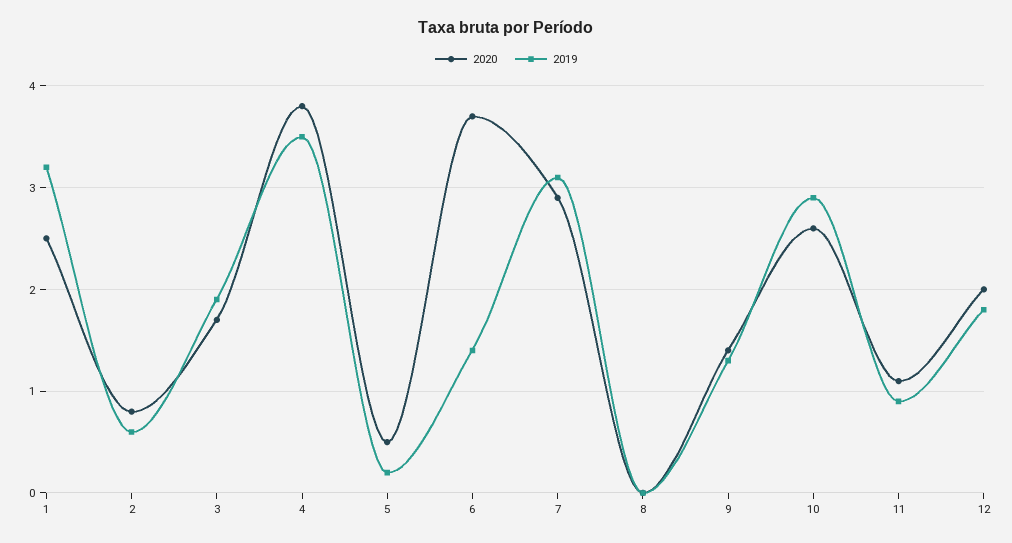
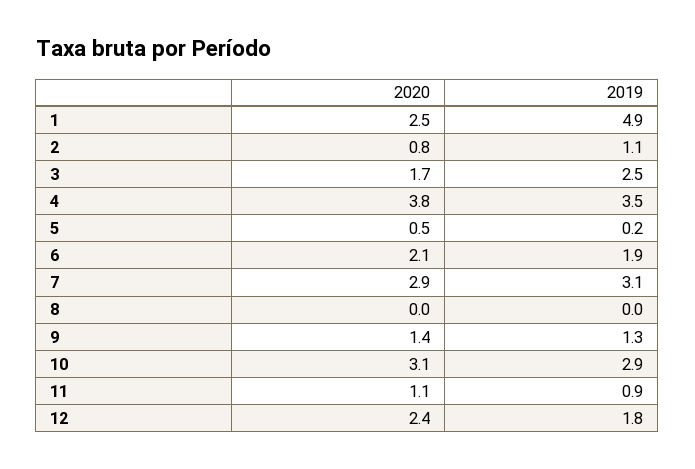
  {
    "2020": {
      "1": 2.5,
      "2": 0.8,
      "3": 1.7,
      "4": 3.8,
      "5": 0.5,
-     "6": 3.7,
+     "6": 2.1,
      "7": 2.9,
      "8": 0,
      "9": 1.4,
-     "10": 2.6,
+     "10": 3.1,
      "11": 1.1,
-     "12": 2
+     "12": 2.4
    },
    "2019": {
-     "1": 3.2,
+     "1": 4.9,
-     "2": 0.6,
+     "2": 1.1,
-     "3": 1.9,
+     "3": 2.5,
      "4": 3.5,
      "5": 0.2,
-     "6": 1.4,
+     "6": 1.9,
      "7": 3.1,
      "8": 0,
      "9": 1.3,
      "10": 2.9,
      "11": 0.9,
      "12": 1.8
    }
  }

